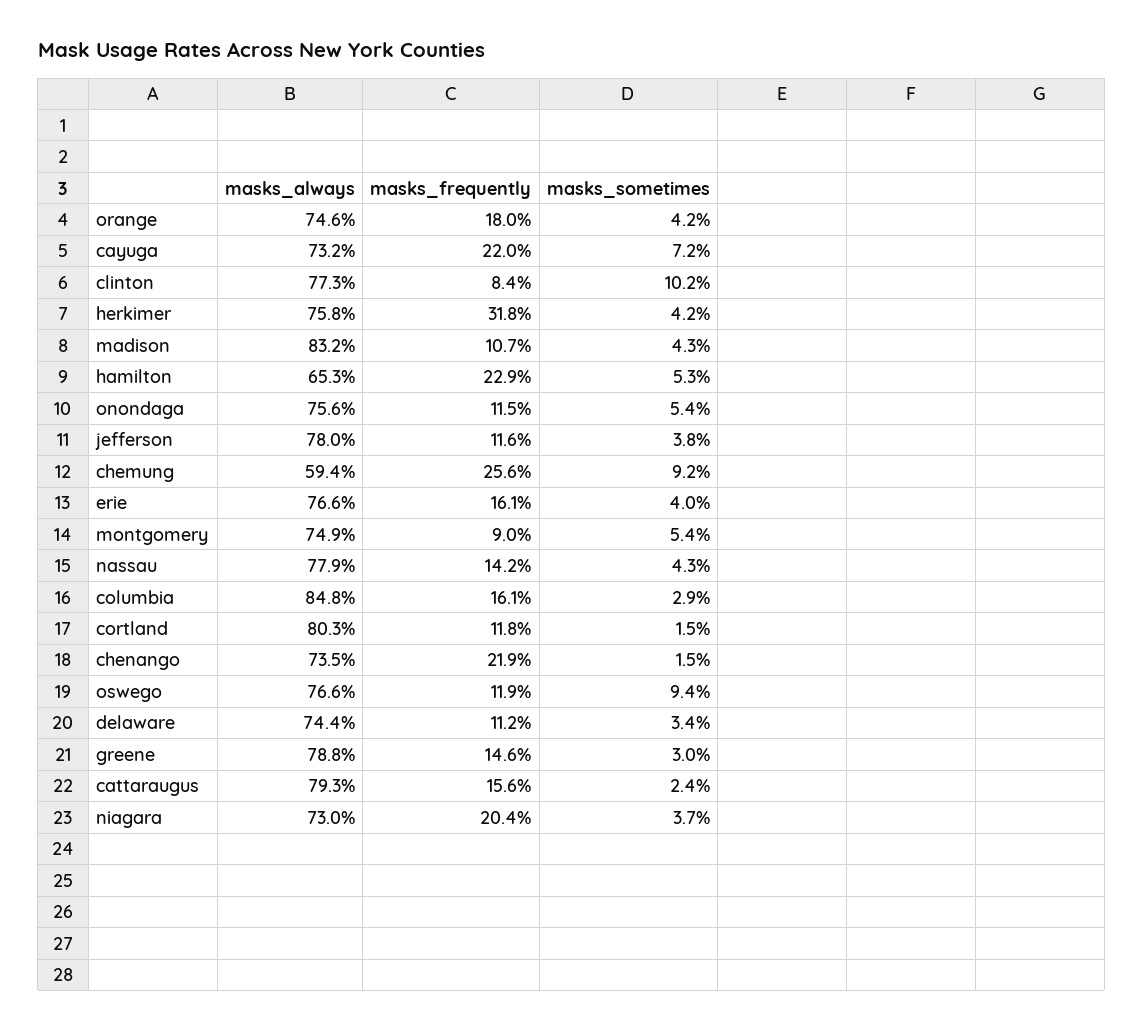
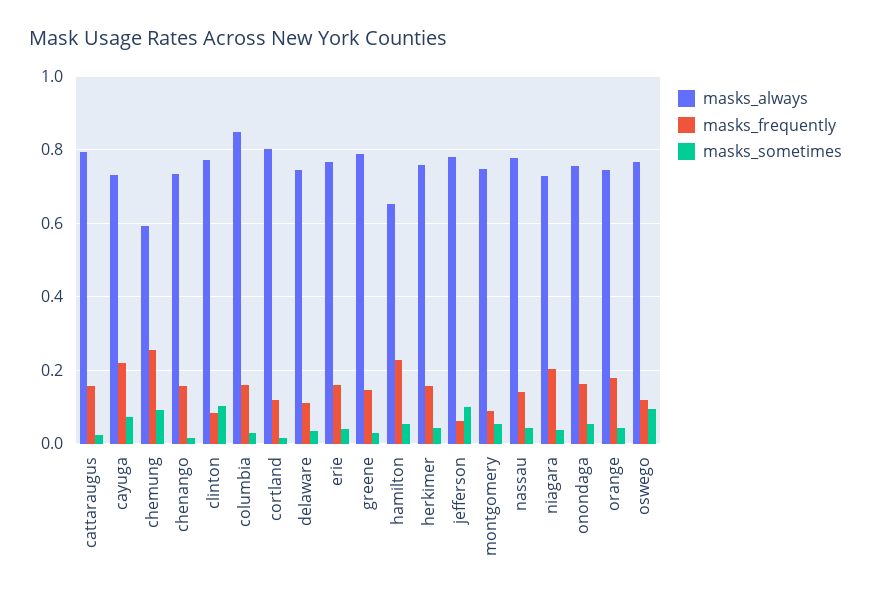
  {
    "masks_always": {
      "orange": 0.746,
      "cayuga": 0.732,
      "clinton": 0.773,
      "herkimer": 0.758,
-     "madison": 0.832,
      "hamilton": 0.653,
      "onondaga": 0.756,
      "jefferson": 0.78,
      "chemung": 0.594,
      "erie": 0.766,
      "montgomery": 0.749,
      "nassau": 0.779,
      "columbia": 0.848,
      "cortland": 0.803,
      "chenango": 0.735,
      "oswego": 0.766,
      "delaware": 0.744,
      "greene": 0.788,
      "cattaraugus": 0.793,
      "niagara": 0.73
    },
    "masks_frequently": {
      "orange": 0.18,
      "cayuga": 0.22,
      "clinton": 0.084,
-     "herkimer": 0.318,
+     "herkimer": 0.16,
-     "madison": 0.107,
      "hamilton": 0.229,
-     "onondaga": 0.115,
+     "onondaga": 0.16,
-     "jefferson": 0.116,
+     "jefferson": 0.06,
      "chemung": 0.256,
      "erie": 0.161,
      "montgomery": 0.09,
      "nassau": 0.142,
      "columbia": 0.161,
      "cortland": 0.118,
-     "chenango": 0.219,
+     "chenango": 0.16,
      "oswego": 0.119,
      "delaware": 0.112,
      "greene": 0.146,
      "cattaraugus": 0.156,
      "niagara": 0.204
    },
    "masks_sometimes": {
      "orange": 0.042,
      "cayuga": 0.072,
      "clinton": 0.102,
      "herkimer": 0.042,
-     "madison": 0.043,
      "hamilton": 0.053,
      "onondaga": 0.054,
-     "jefferson": 0.038,
+     "jefferson": 0.1,
      "chemung": 0.092,
      "erie": 0.04,
      "montgomery": 0.054,
      "nassau": 0.043,
      "columbia": 0.029,
      "cortland": 0.015,
      "chenango": 0.015,
      "oswego": 0.094,
      "delaware": 0.034,
      "greene": 0.03,
      "cattaraugus": 0.024,
      "niagara": 0.037
    }
  }

